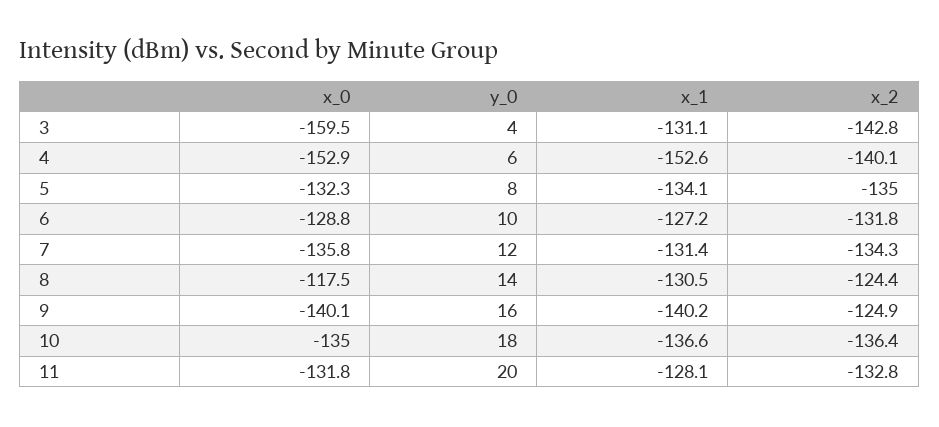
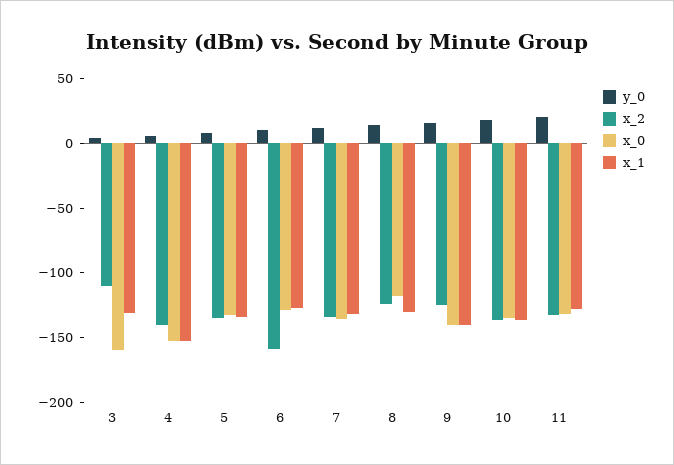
  {
    "x_0": {
      "3": -159.5,
      "4": -152.9,
      "5": -132.3,
      "6": -128.8,
      "7": -135.8,
      "8": -117.5,
      "9": -140.1,
      "10": -135,
      "11": -131.8
    },
    "y_0": {
      "3": 4,
      "4": 6,
      "5": 8,
      "6": 10,
      "7": 12,
      "8": 14,
      "9": 16,
      "10": 18,
      "11": 20
    },
    "x_1": {
      "3": -131.1,
      "4": -152.6,
      "5": -134.1,
      "6": -127.2,
      "7": -131.4,
      "8": -130.5,
      "9": -140.2,
      "10": -136.6,
      "11": -128.1
    },
    "x_2": {
-     "3": -142.8,
+     "3": -110,
      "4": -140.1,
      "5": -135,
-     "6": -131.8,
+     "6": -160,
      "7": -134.3,
      "8": -124.4,
      "9": -124.9,
      "10": -136.4,
      "11": -132.8
    }
  }

